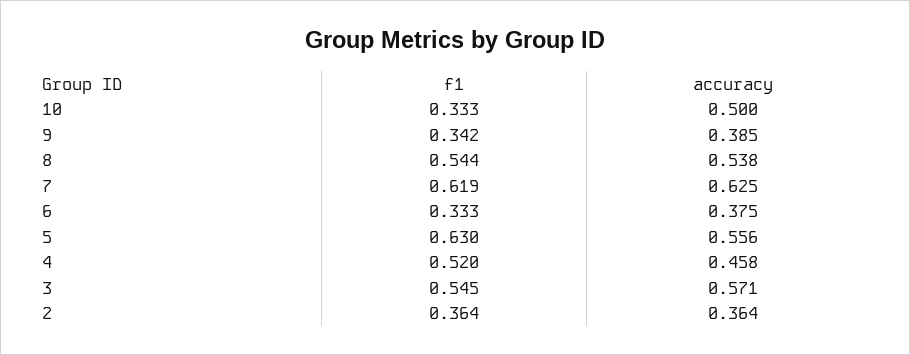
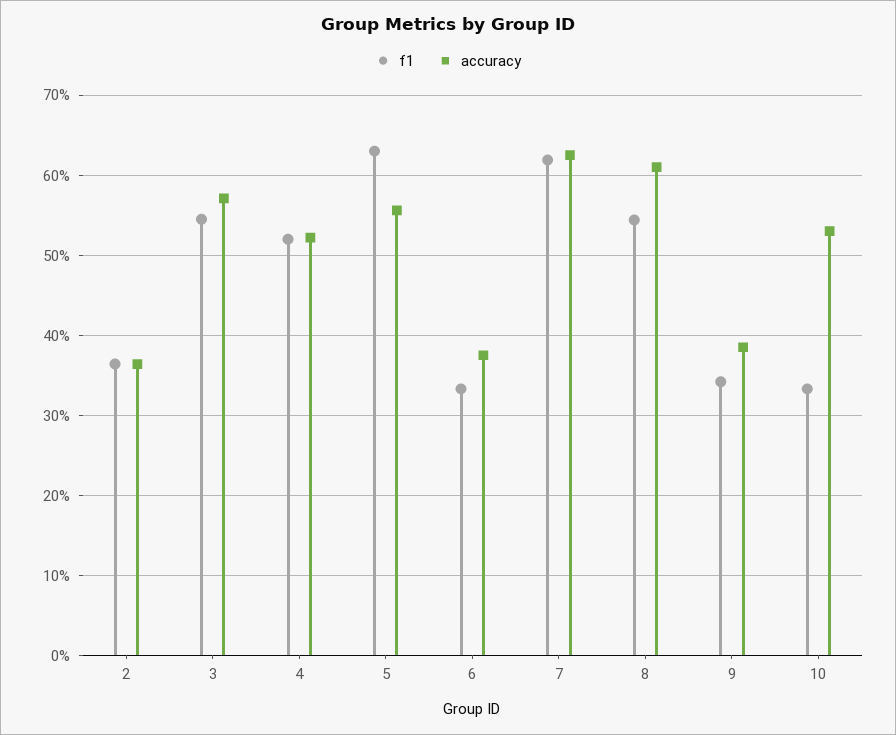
  {
    "f1": {
      "10": 0.333,
      "9": 0.342,
      "8": 0.544,
      "7": 0.619,
      "6": 0.333,
      "5": 0.63,
      "4": 0.52,
      "3": 0.545,
      "2": 0.364
    },
    "accuracy": {
-     "10": 0.5,
+     "10": 0.53,
      "9": 0.385,
-     "8": 0.538,
+     "8": 0.61,
      "7": 0.625,
      "6": 0.375,
      "5": 0.556,
-     "4": 0.458,
+     "4": 0.52,
      "3": 0.571,
      "2": 0.364
    }
  }

